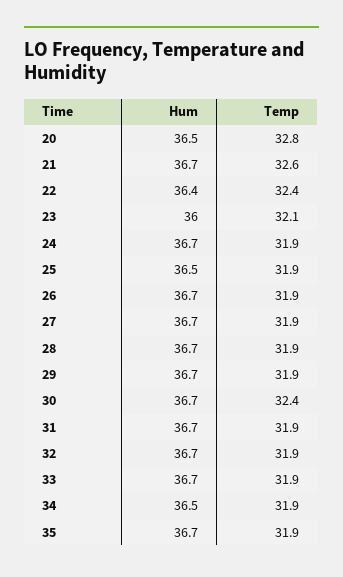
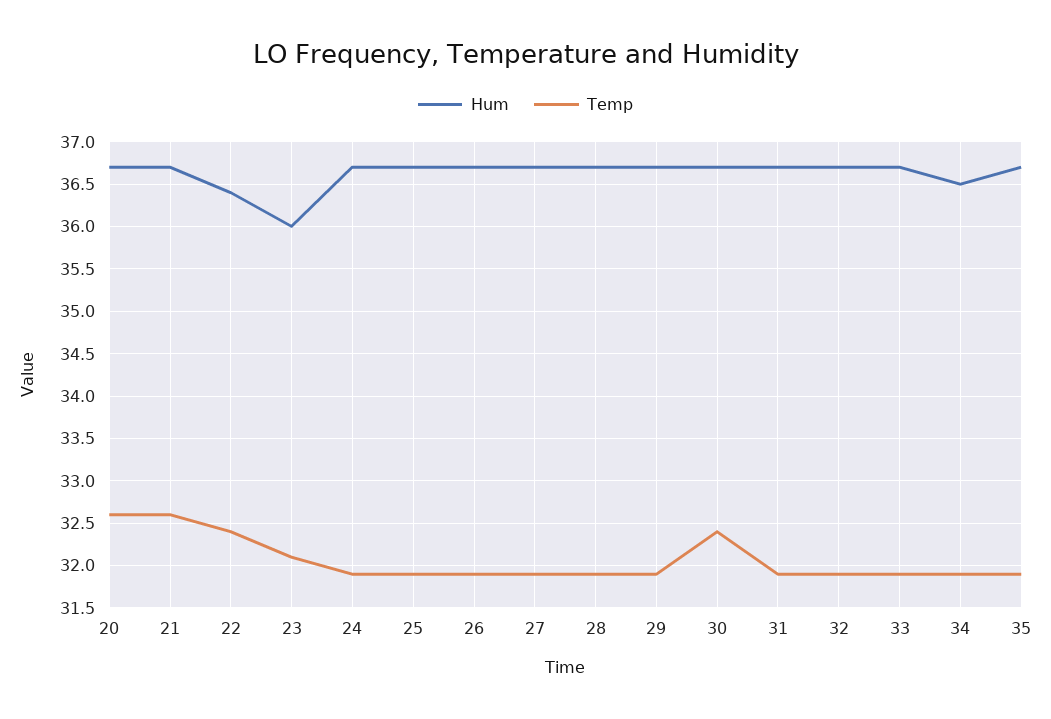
  {
    "Hum": {
-     "20": 36.5,
+     "20": 36.7,
      "21": 36.7,
      "22": 36.4,
      "23": 36,
      "24": 36.7,
-     "25": 36.5,
+     "25": 36.7,
      "26": 36.7,
      "27": 36.7,
      "28": 36.7,
      "29": 36.7,
      "30": 36.7,
      "31": 36.7,
      "32": 36.7,
      "33": 36.7,
      "34": 36.5,
      "35": 36.7
    },
    "Temp": {
-     "20": 32.8,
+     "20": 32.6,
      "21": 32.6,
      "22": 32.4,
      "23": 32.1,
      "24": 31.9,
      "25": 31.9,
      "26": 31.9,
      "27": 31.9,
      "28": 31.9,
      "29": 31.9,
      "30": 32.4,
      "31": 31.9,
      "32": 31.9,
      "33": 31.9,
      "34": 31.9,
      "35": 31.9
    }
  }

